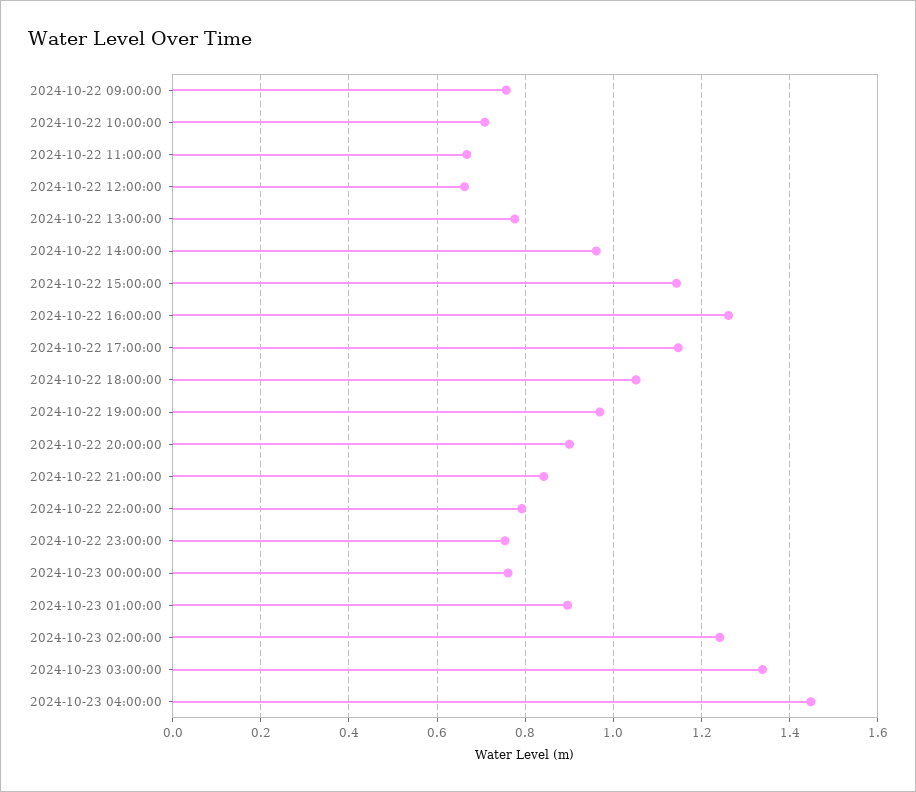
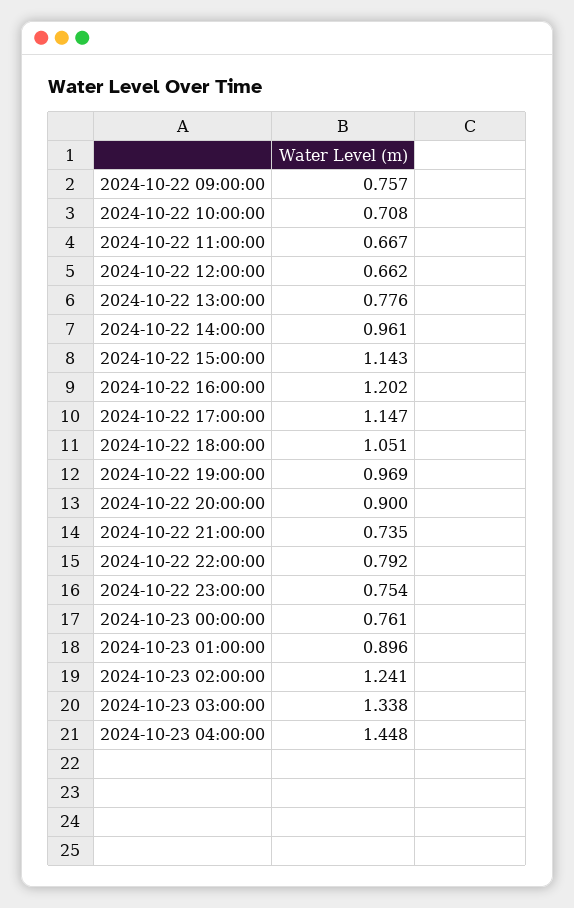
  {
    "2024-10-22 09:00:00": 0.757,
    "2024-10-22 10:00:00": 0.708,
    "2024-10-22 11:00:00": 0.667,
    "2024-10-22 12:00:00": 0.662,
    "2024-10-22 13:00:00": 0.776,
    "2024-10-22 14:00:00": 0.961,
    "2024-10-22 15:00:00": 1.143,
-   "2024-10-22 16:00:00": 1.26,
+   "2024-10-22 16:00:00": 1.202,
    "2024-10-22 17:00:00": 1.147,
    "2024-10-22 18:00:00": 1.051,
    "2024-10-22 19:00:00": 0.969,
    "2024-10-22 20:00:00": 0.9,
-   "2024-10-22 21:00:00": 0.84,
+   "2024-10-22 21:00:00": 0.735,
    "2024-10-22 22:00:00": 0.792,
    "2024-10-22 23:00:00": 0.754,
    "2024-10-23 00:00:00": 0.761,
    "2024-10-23 01:00:00": 0.896,
    "2024-10-23 02:00:00": 1.241,
    "2024-10-23 03:00:00": 1.338,
    "2024-10-23 04:00:00": 1.448
  }

